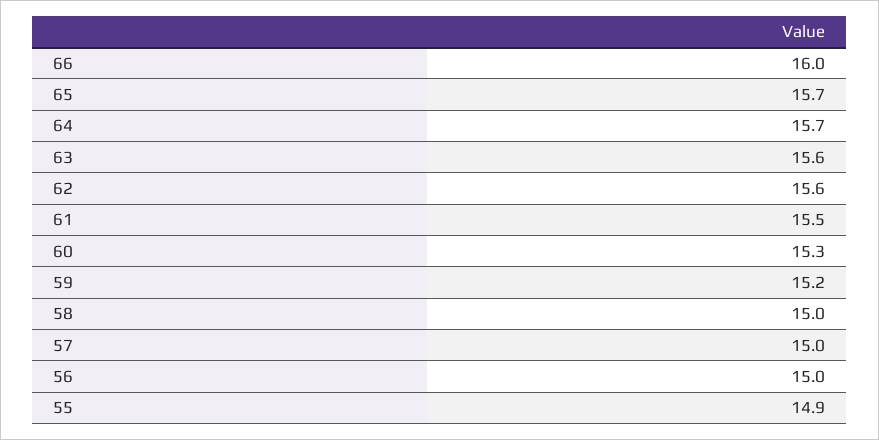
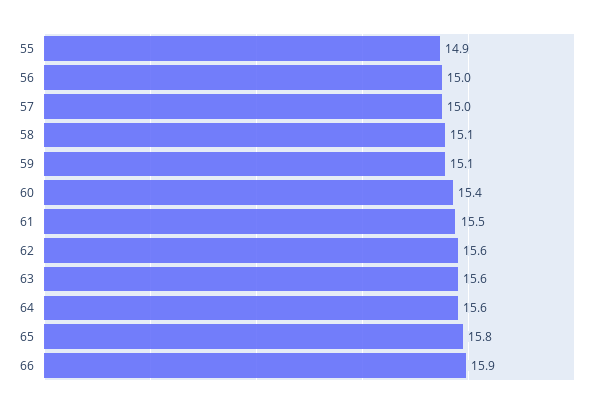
  {
-   "66": 16,
+   "66": 15.9,
-   "65": 15.7,
+   "65": 15.8,
-   "64": 15.7,
+   "64": 15.6,
    "63": 15.6,
    "62": 15.6,
    "61": 15.5,
-   "60": 15.3,
+   "60": 15.4,
-   "59": 15.2,
+   "59": 15.1,
-   "58": 15,
+   "58": 15.1,
    "57": 15,
    "56": 15,
    "55": 14.9
  }

